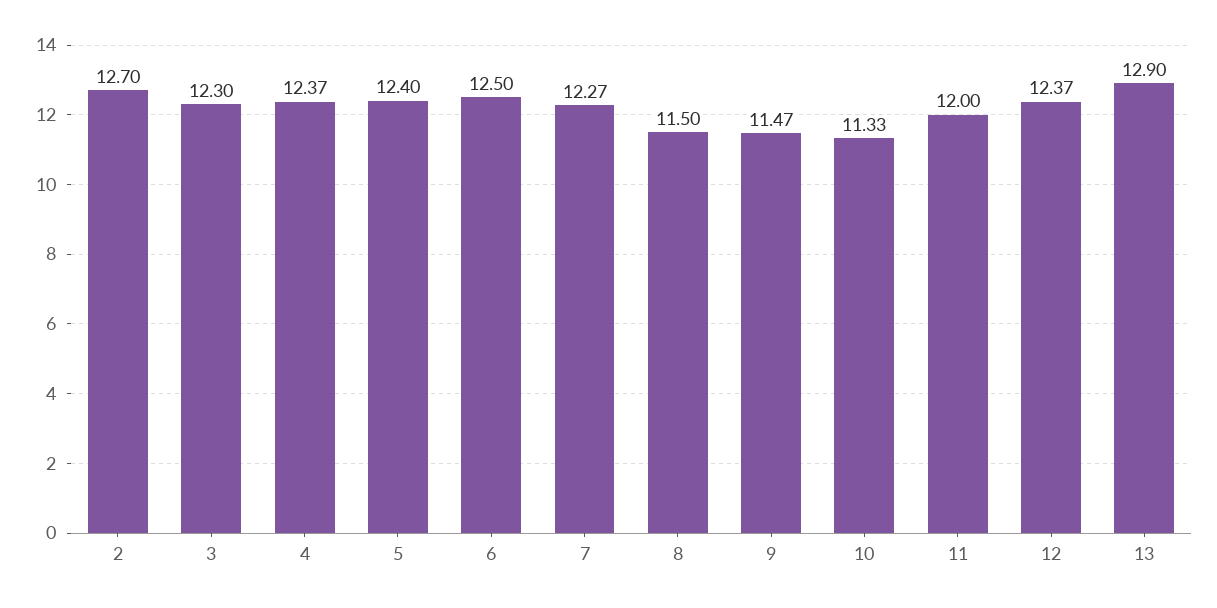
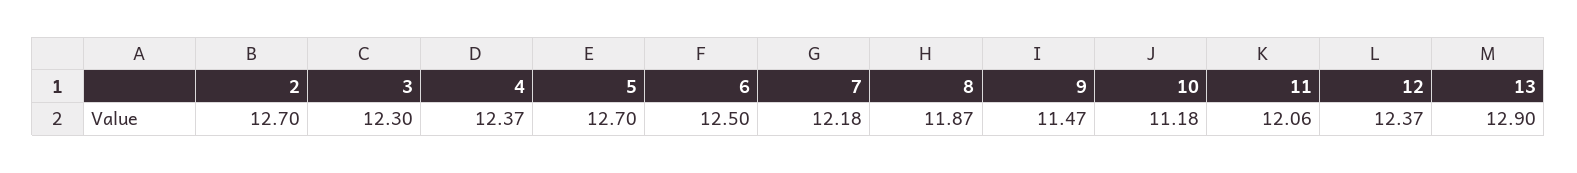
  {
    "2": 12.7,
    "3": 12.3,
    "4": 12.37,
-   "5": 12.4,
+   "5": 12.7,
    "6": 12.5,
-   "7": 12.27,
+   "7": 12.18,
-   "8": 11.5,
+   "8": 11.87,
    "9": 11.47,
-   "10": 11.33,
+   "10": 11.18,
-   "11": 12,
+   "11": 12.06,
    "12": 12.37,
    "13": 12.9
  }

